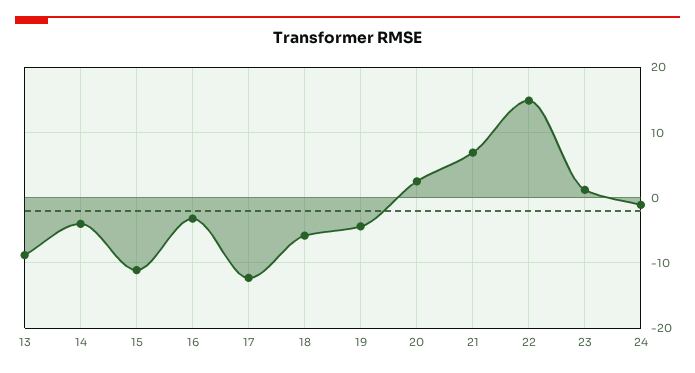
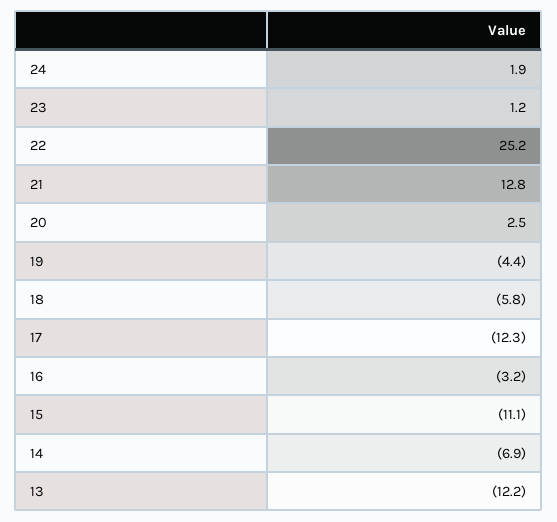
  {
-   "13": -9,
+   "13": -12.2,
-   "14": -4,
+   "14": -6.9,
    "15": -11.1,
    "16": -3.2,
    "17": -12.3,
    "18": -5.8,
    "19": -4.4,
    "20": 2.5,
-   "21": 7,
+   "21": 12.8,
-   "22": 15,
+   "22": 25.2,
    "23": 1.2,
-   "24": -1
+   "24": 1.9
  }

